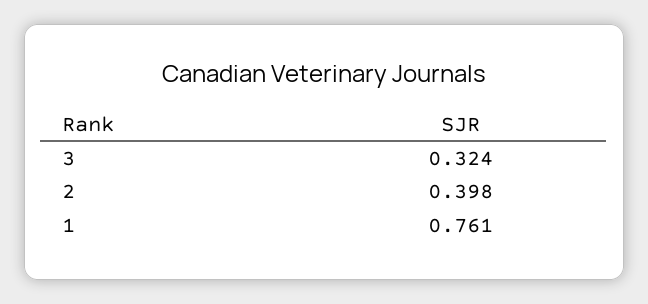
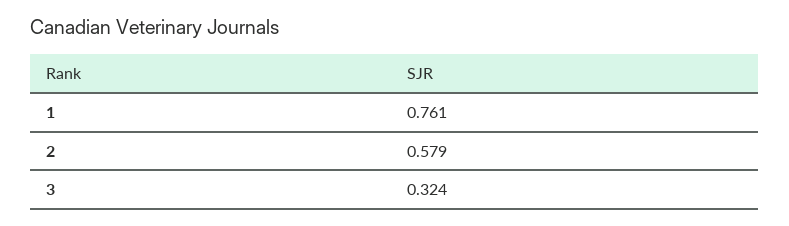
  {
    "3": 0.324,
-   "2": 0.398,
+   "2": 0.579,
    "1": 0.761
  }

